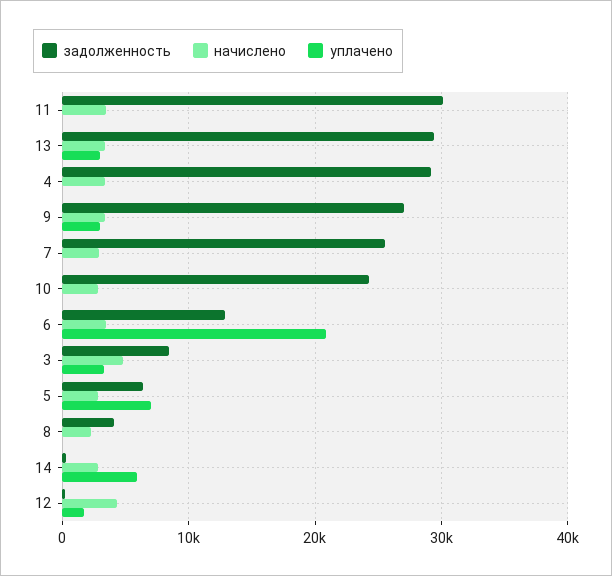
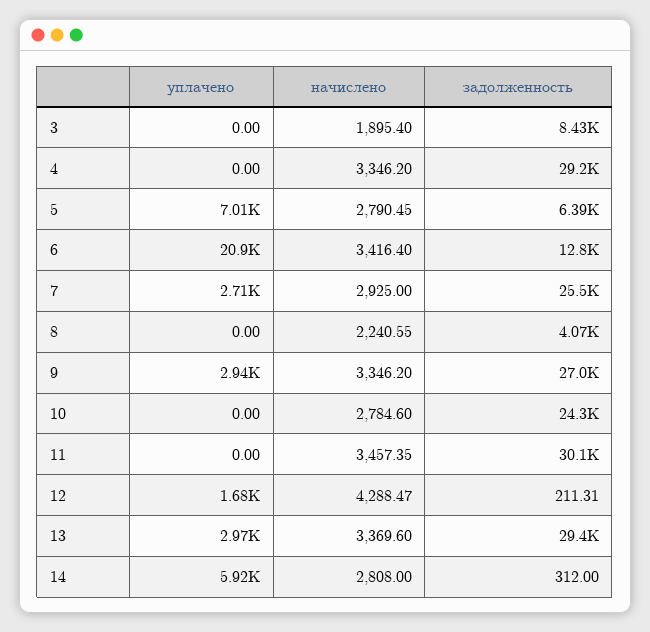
  {
    "задолженность": {
      "11": 30100,
      "13": 29400,
      "4": 29200,
      "9": 27000,
      "7": 25500,
      "10": 24300,
      "6": 12800,
      "3": 8430,
      "5": 6390,
      "8": 4070,
      "14": 312,
      "12": 211.31
    },
    "начислено": {
      "11": 3457.35,
      "13": 3369.6,
      "4": 3346.2,
      "9": 3346.2,
      "7": 2925,
      "10": 2784.6,
      "6": 3416.4,
-     "3": 5000,
+     "3": 1895.4,
      "5": 2790.45,
      "8": 2240.55,
      "14": 2808,
      "12": 4288.47
    },
    "уплачено": {
      "11": 0,
      "13": 2970,
      "4": 0,
      "9": 2940,
-     "7": 0,
+     "7": 2710,
      "10": 0,
      "6": 20900,
-     "3": 3000,
+     "3": 0,
      "5": 7010,
      "8": 0,
      "14": 5920,
      "12": 1680
    }
  }

